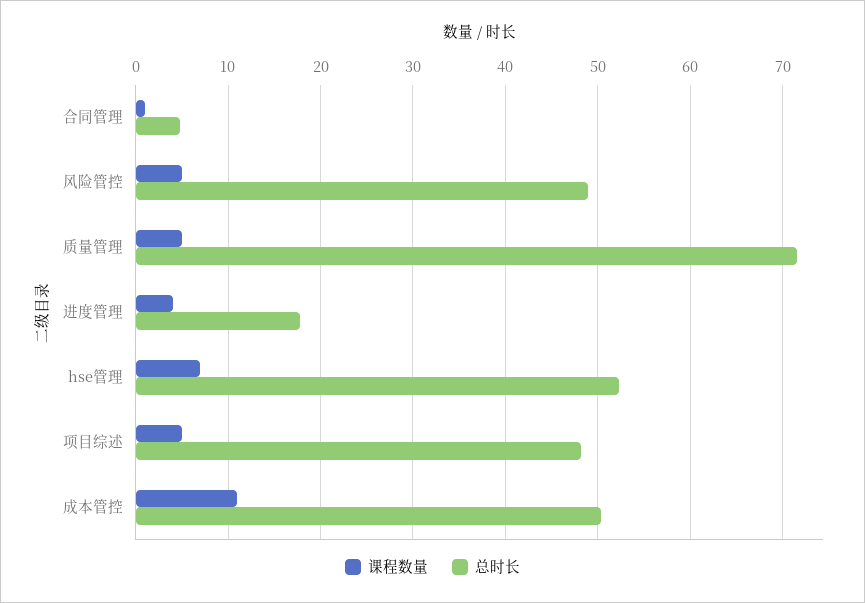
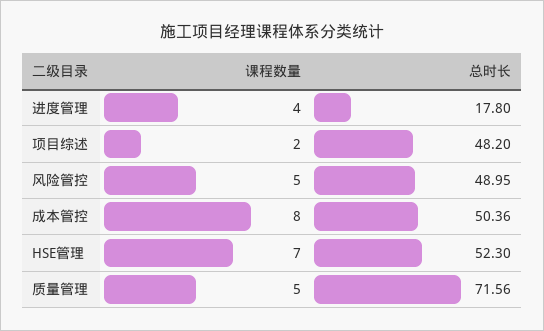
  {
    "课程数量": {
-     "合同管理": 1,
      "风险管控": 5,
      "质量管理": 5,
      "进度管理": 4,
      "hse管理": 7,
-     "项目综述": 5,
+     "项目综述": 2,
-     "成本管控": 11
+     "成本管控": 8
    },
    "总时长": {
-     "合同管理": 5,
      "风险管控": 48.95,
      "质量管理": 71.56,
      "进度管理": 17.8,
      "hse管理": 52.3,
      "项目综述": 48.2,
      "成本管控": 50.36
    }
  }

